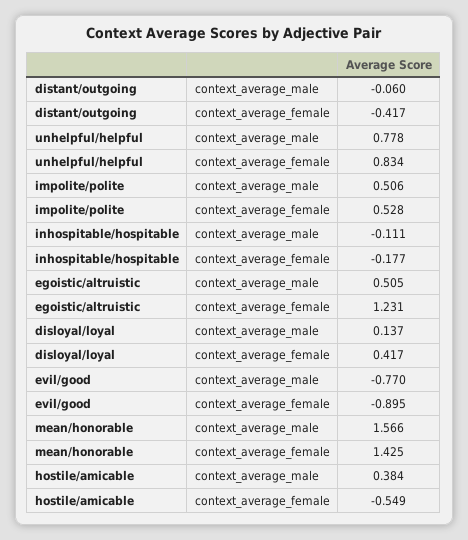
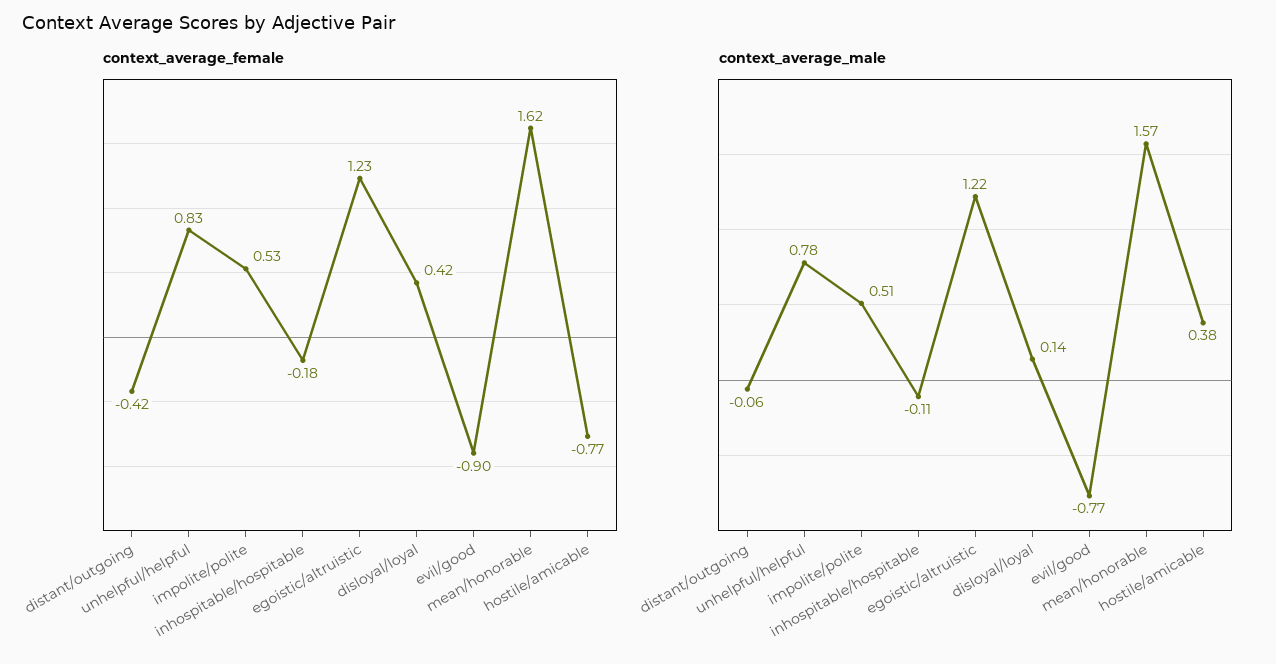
  {
    "context_average_male": {
      "distant/outgoing": -0.06,
      "unhelpful/helpful": 0.778,
      "impolite/polite": 0.506,
      "inhospitable/hospitable": -0.111,
-     "egoistic/altruistic": 0.505,
+     "egoistic/altruistic": 1.22,
      "disloyal/loyal": 0.137,
      "evil/good": -0.77,
      "mean/honorable": 1.566,
      "hostile/amicable": 0.384
    },
    "context_average_female": {
      "distant/outgoing": -0.417,
      "unhelpful/helpful": 0.834,
      "impolite/polite": 0.528,
      "inhospitable/hospitable": -0.177,
      "egoistic/altruistic": 1.231,
      "disloyal/loyal": 0.417,
      "evil/good": -0.895,
-     "mean/honorable": 1.425,
+     "mean/honorable": 1.62,
-     "hostile/amicable": -0.549
+     "hostile/amicable": -0.77
    }
  }

